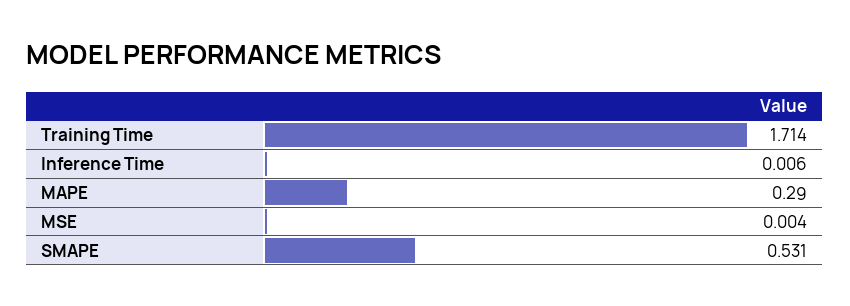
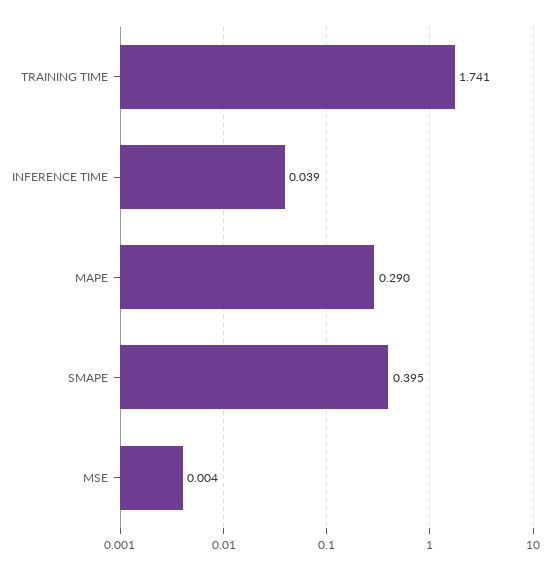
  {
-   "Training Time": 1.714,
+   "Training Time": 1.741,
-   "Inference Time": 0.006,
+   "Inference Time": 0.039,
    "MAPE": 0.29,
    "MSE": 0.004,
-   "SMAPE": 0.531
+   "SMAPE": 0.395
  }

